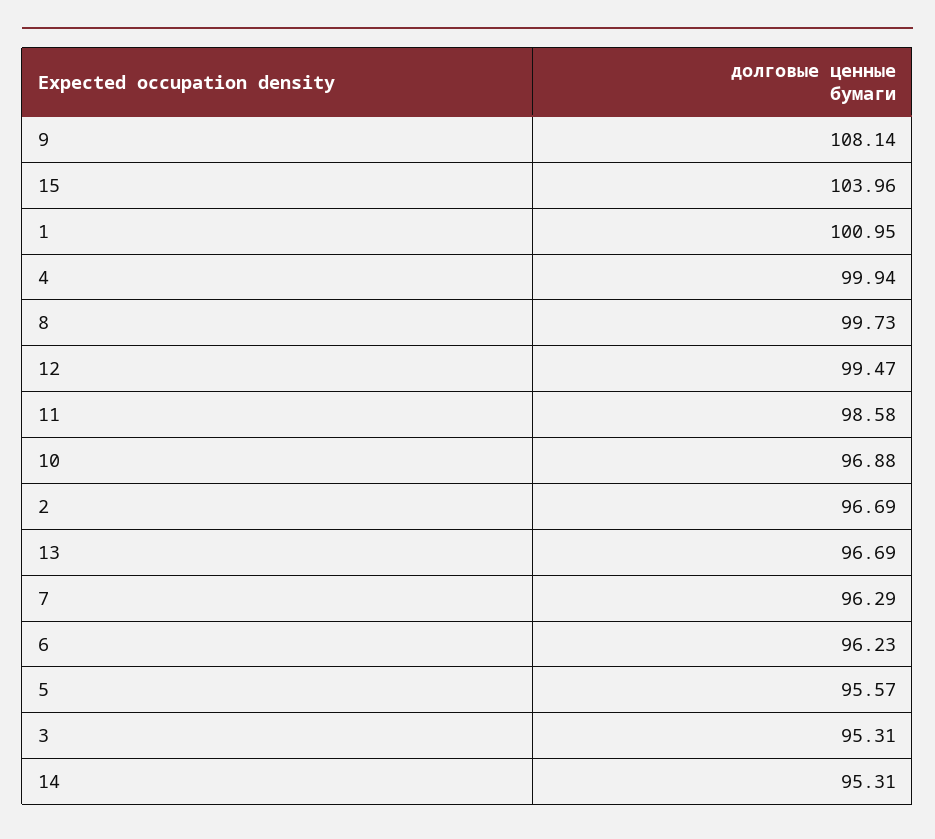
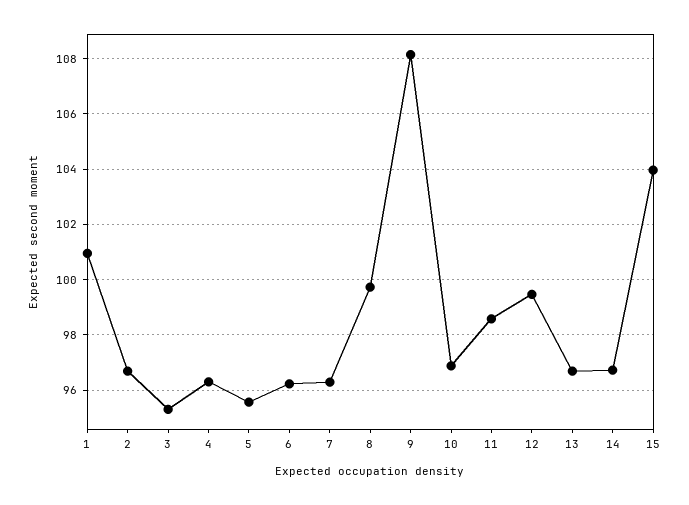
  {
    "9": 108.14,
    "15": 103.96,
    "1": 100.95,
-   "4": 99.94,
+   "4": 96.25,
    "8": 99.73,
    "12": 99.47,
    "11": 98.58,
    "10": 96.88,
    "2": 96.69,
    "13": 96.69,
    "7": 96.29,
    "6": 96.23,
    "5": 95.57,
    "3": 95.31,
-   "14": 95.31
+   "14": 96.75
  }

